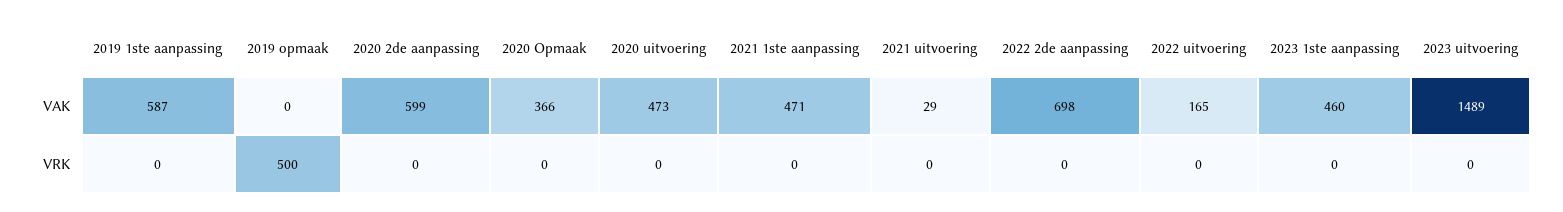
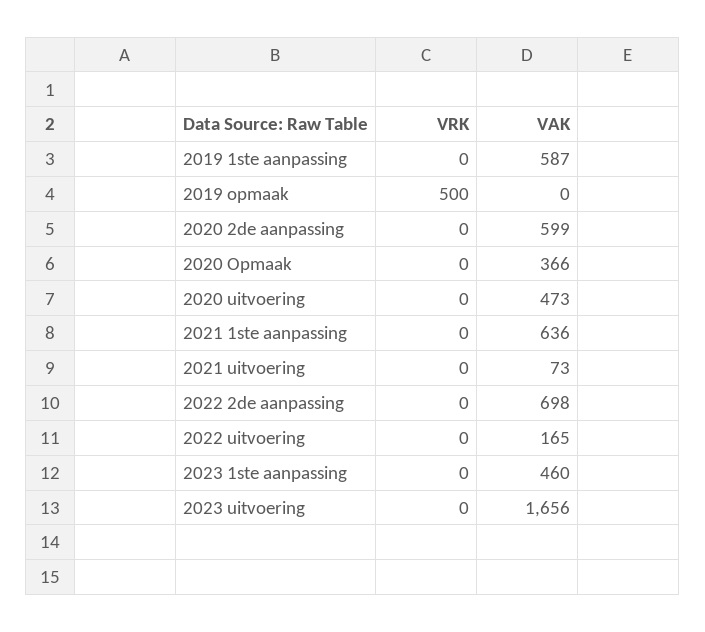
  {
    "2019 1ste aanpassing": {
      "VAK": 587,
      "VRK": 0
    },
    "2019 opmaak": {
      "VAK": 0,
      "VRK": 500
    },
    "2020 2de aanpassing": {
      "VAK": 599,
      "VRK": 0
    },
    "2020 Opmaak": {
      "VAK": 366,
      "VRK": 0
    },
    "2020 uitvoering": {
      "VAK": 473,
      "VRK": 0
    },
    "2021 1ste aanpassing": {
-     "VAK": 471,
+     "VAK": 636,
      "VRK": 0
    },
    "2021 uitvoering": {
-     "VAK": 29,
+     "VAK": 73,
      "VRK": 0
    },
    "2022 2de aanpassing": {
      "VAK": 698,
      "VRK": 0
    },
    "2022 uitvoering": {
      "VAK": 165,
      "VRK": 0
    },
    "2023 1ste aanpassing": {
      "VAK": 460,
      "VRK": 0
    },
    "2023 uitvoering": {
-     "VAK": 1489,
+     "VAK": 1656,
      "VRK": 0
    }
  }

